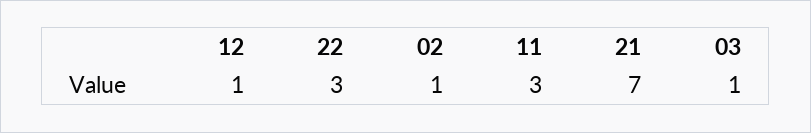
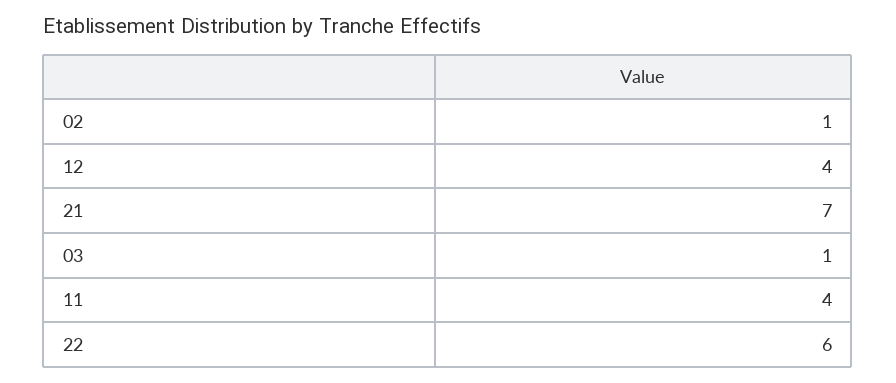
  {
-   "12": 1,
+   "12": 4,
-   "22": 3,
+   "22": 6,
    "02": 1,
-   "11": 3,
+   "11": 4,
    "21": 7,
    "03": 1
  }

